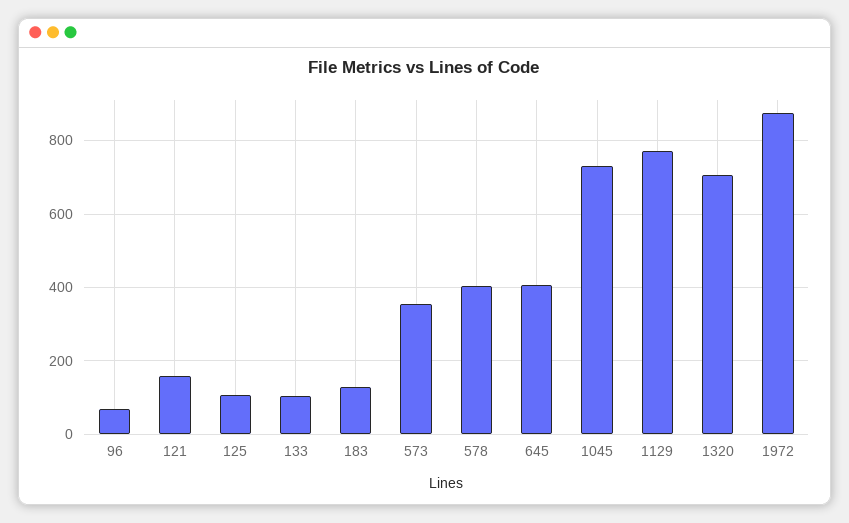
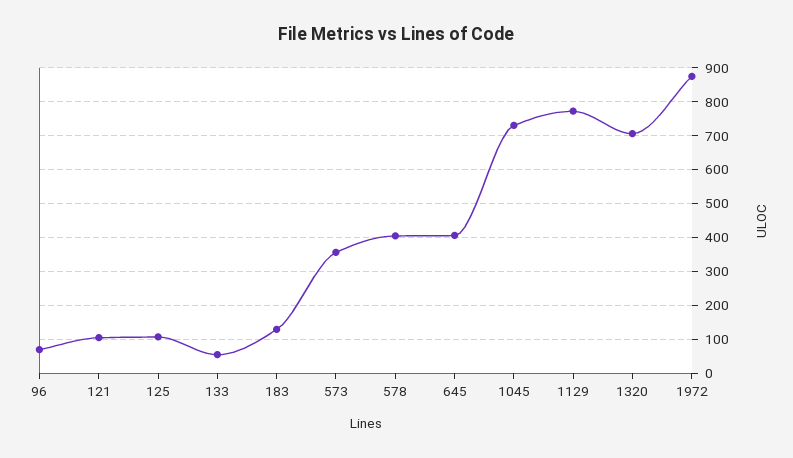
  {
    "96": 80,
-   "121": 160,
+   "121": 100,
    "125": 100,
-   "133": 100,
+   "133": 60,
    "183": 120,
    "573": 360,
    "578": 400,
    "645": 400,
    "1045": 740,
    "1129": 780,
    "1320": 700,
    "1972": 880
  }

